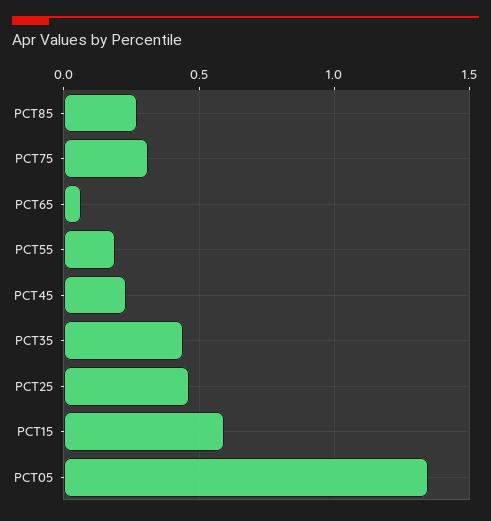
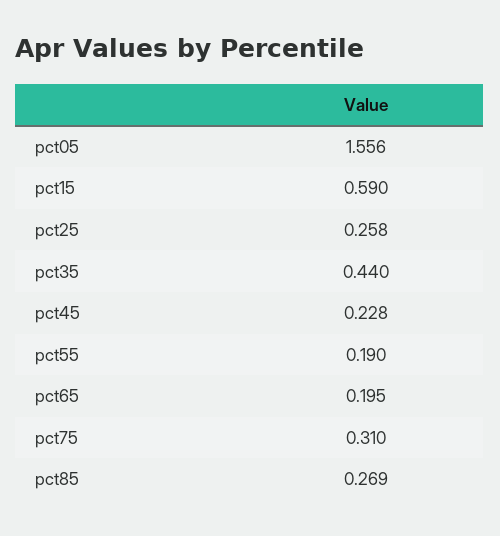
  {
    "PCT85": 0.269,
    "PCT75": 0.31,
-   "PCT65": 0.05,
+   "PCT65": 0.195,
    "PCT55": 0.19,
    "PCT45": 0.228,
    "PCT35": 0.44,
-   "PCT25": 0.45,
+   "PCT25": 0.258,
    "PCT15": 0.59,
-   "PCT05": 1.35
+   "PCT05": 1.556
  }

